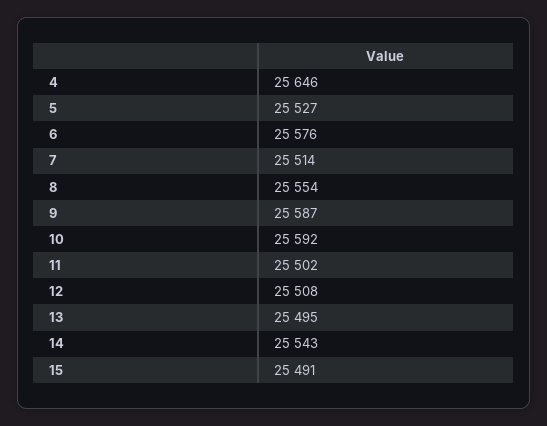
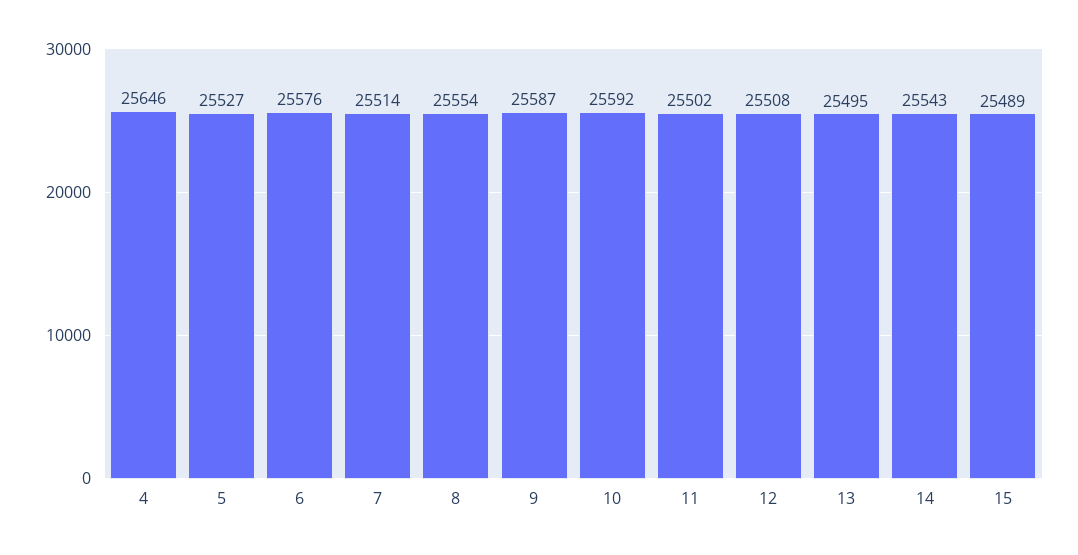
  {
    "4": 25646,
    "5": 25527,
    "6": 25576,
    "7": 25514,
    "8": 25554,
    "9": 25587,
    "10": 25592,
    "11": 25502,
    "12": 25508,
    "13": 25495,
    "14": 25543,
-   "15": 25491
+   "15": 25489
  }

